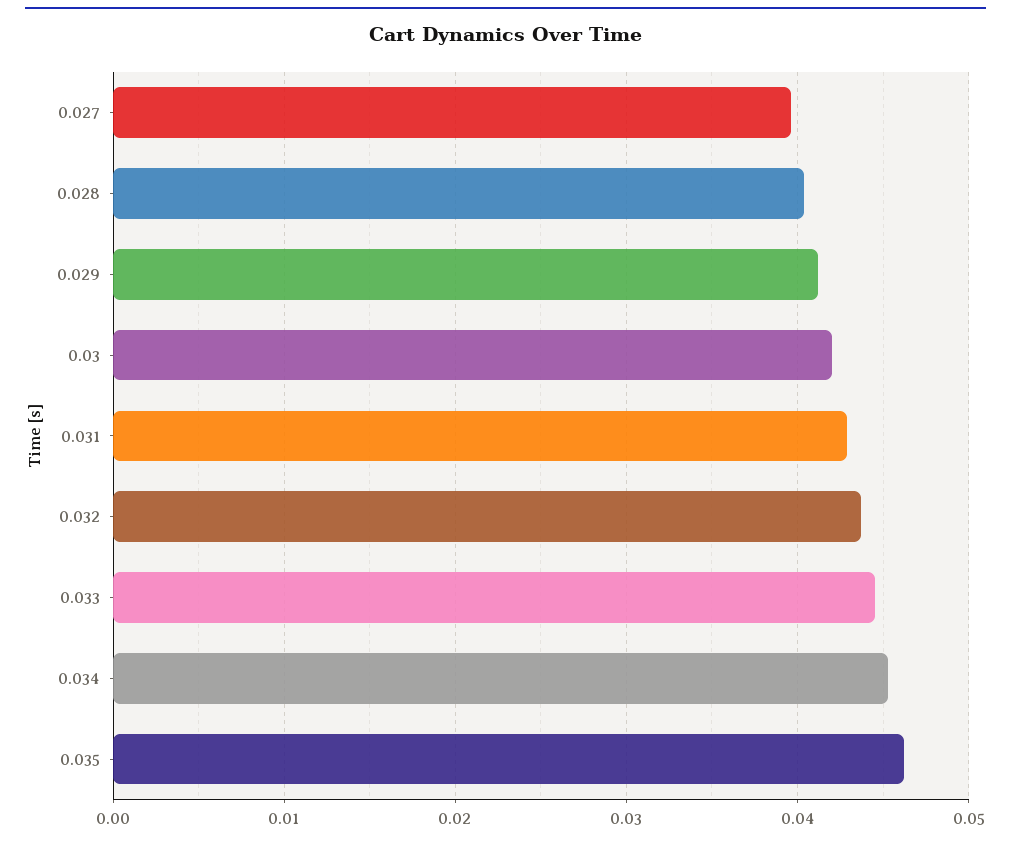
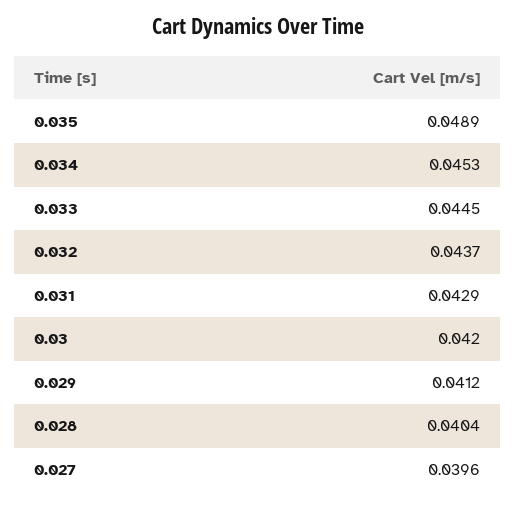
  {
    "0.027": 0.0396,
    "0.028": 0.0404,
    "0.029": 0.0412,
    "0.03": 0.042,
    "0.031": 0.0429,
    "0.032": 0.0437,
    "0.033": 0.0445,
    "0.034": 0.0453,
-   "0.035": 0.046
+   "0.035": 0.0489
  }

